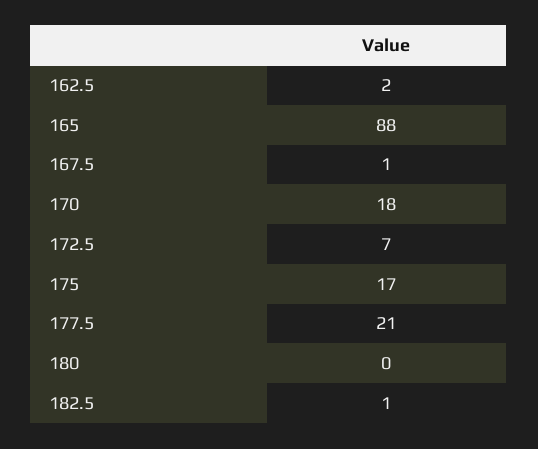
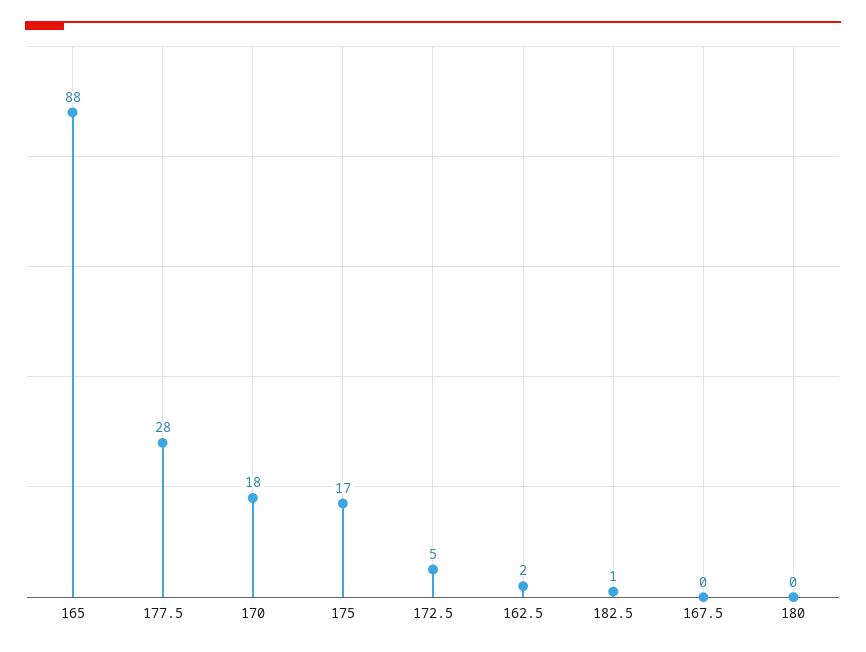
  {
    "162.5": 2,
    "165": 88,
-   "167.5": 1,
+   "167.5": 0,
    "170": 18,
-   "172.5": 7,
+   "172.5": 5,
    "175": 17,
-   "177.5": 21,
+   "177.5": 28,
    "180": 0,
    "182.5": 1
  }

